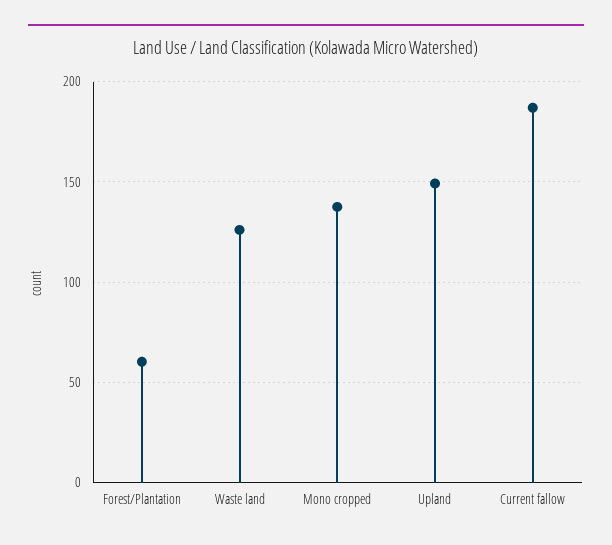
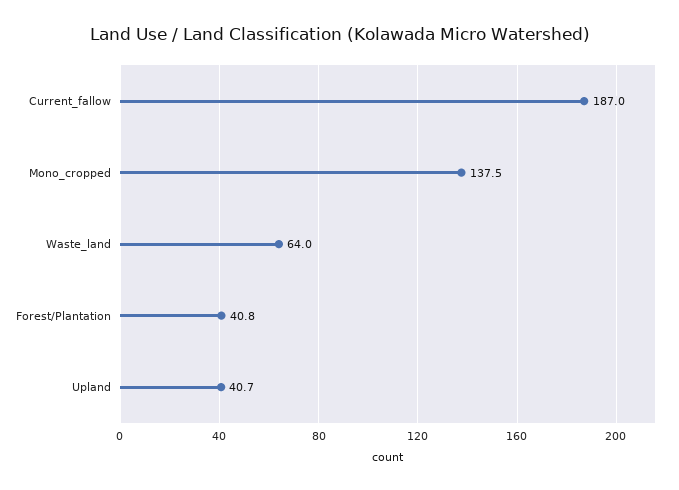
  {
-   "Forest/Plantation": 60,
+   "Forest/Plantation": 40.8,
-   "Waste land": 125,
+   "Waste land": 64,
    "Mono cropped": 137.5,
-   "Upland": 150,
+   "Upland": 40.7,
    "Current fallow": 187
  }

